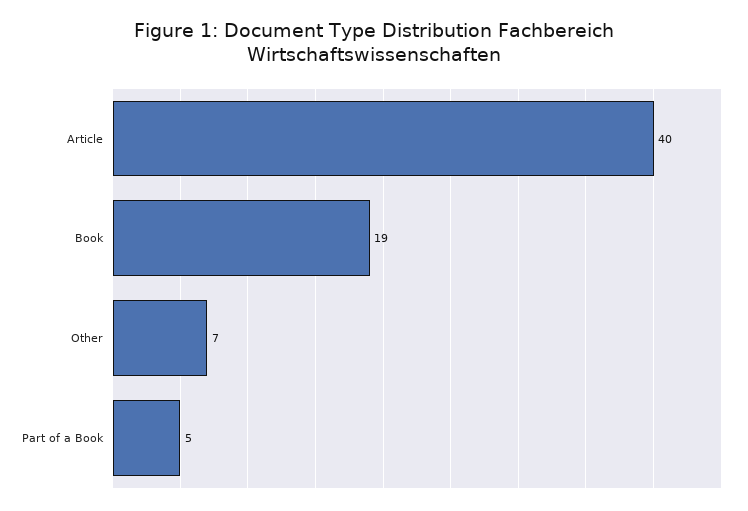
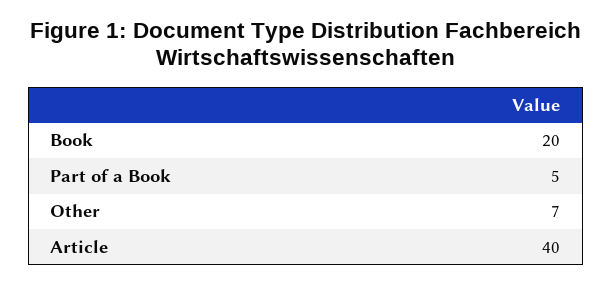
  {
    "Article": 40,
-   "Book": 19,
+   "Book": 20,
    "Other": 7,
    "Part of a Book": 5
  }

